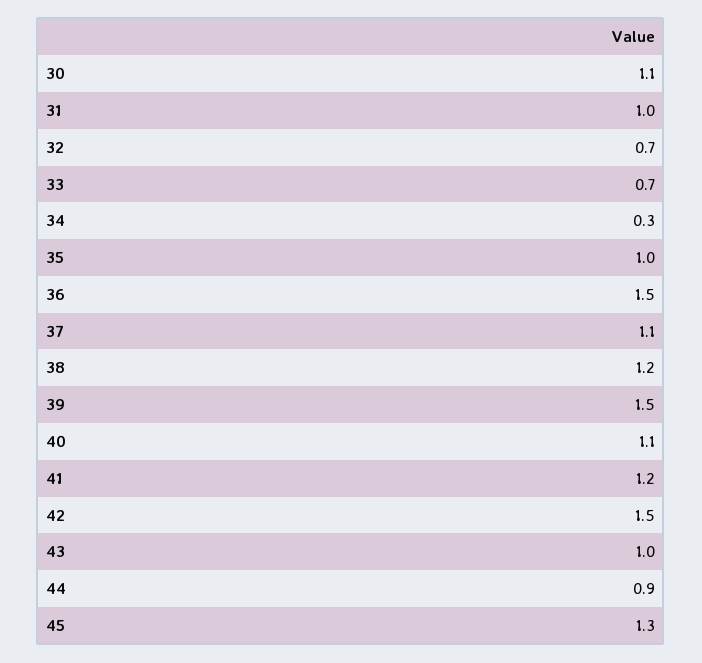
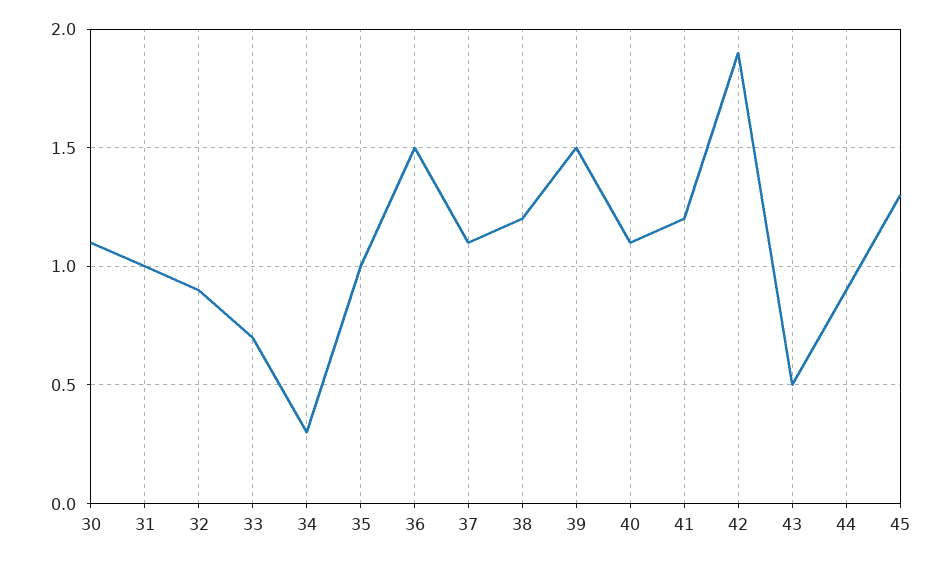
  {
    "30": 1.1,
    "31": 1,
-   "32": 0.7,
+   "32": 0.9,
    "33": 0.7,
    "34": 0.3,
    "35": 1,
    "36": 1.5,
    "37": 1.1,
    "38": 1.2,
    "39": 1.5,
    "40": 1.1,
    "41": 1.2,
-   "42": 1.5,
+   "42": 1.9,
-   "43": 1,
+   "43": 0.5,
    "44": 0.9,
    "45": 1.3
  }

